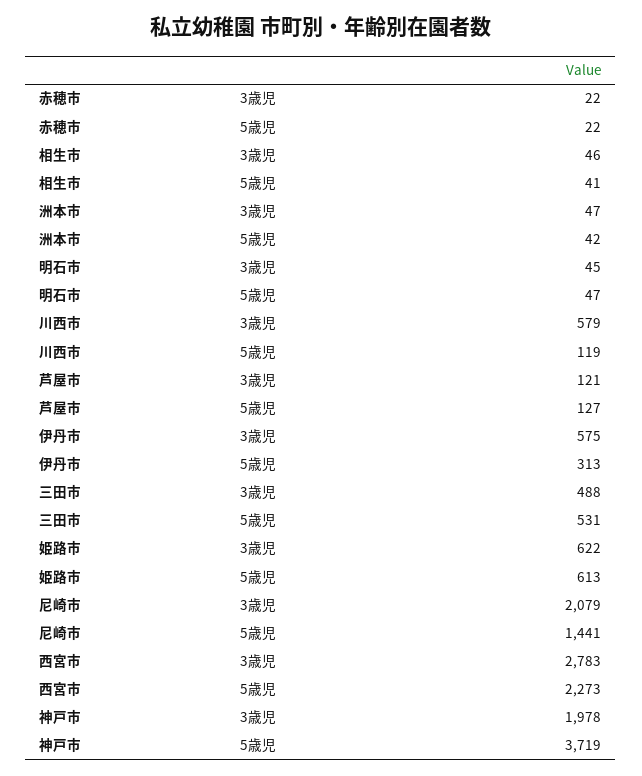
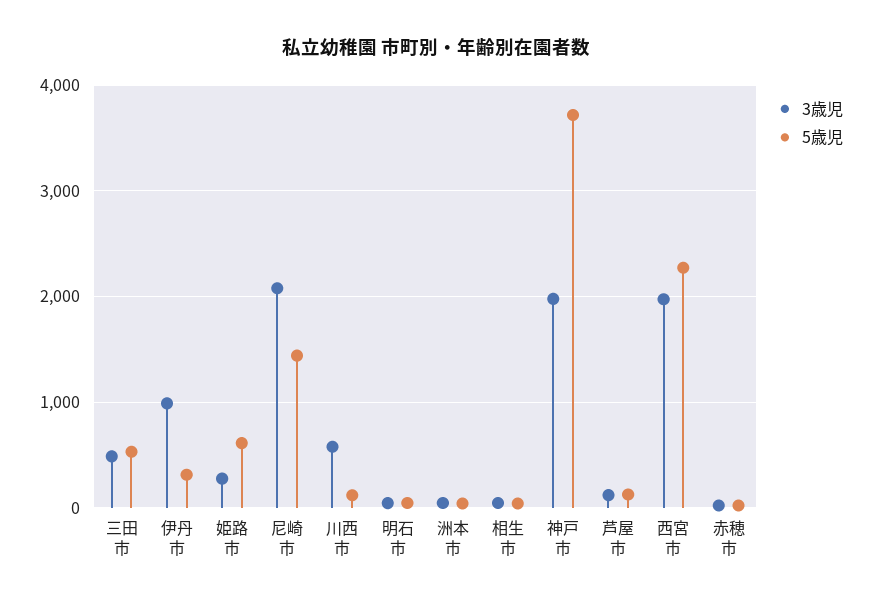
  {
    "3歳児": {
      "赤穂市": 22,
      "相生市": 46,
      "洲本市": 47,
      "明石市": 45,
      "川西市": 579,
      "芦屋市": 121,
-     "伊丹市": 575,
+     "伊丹市": 1000,
      "三田市": 488,
-     "姫路市": 622,
+     "姫路市": 300,
      "尼崎市": 2079,
-     "西宮市": 2783,
+     "西宮市": 2000,
      "神戸市": 1978
    },
    "5歳児": {
      "赤穂市": 22,
      "相生市": 41,
      "洲本市": 42,
      "明石市": 47,
      "川西市": 119,
      "芦屋市": 127,
      "伊丹市": 313,
      "三田市": 531,
      "姫路市": 613,
      "尼崎市": 1441,
      "西宮市": 2273,
      "神戸市": 3719
    }
  }

